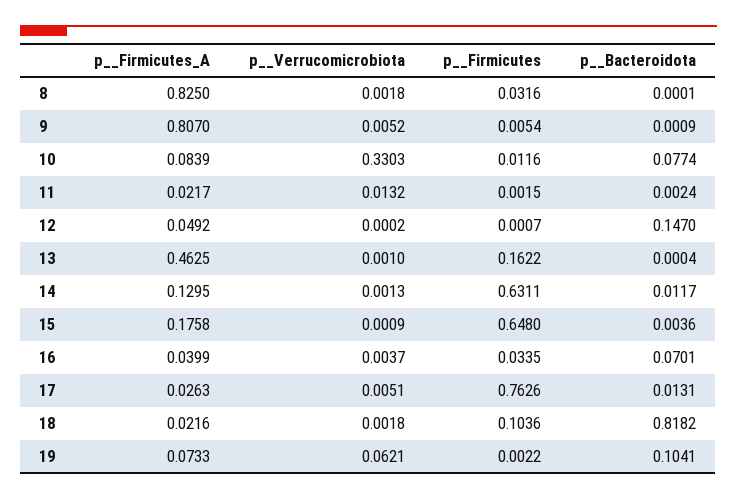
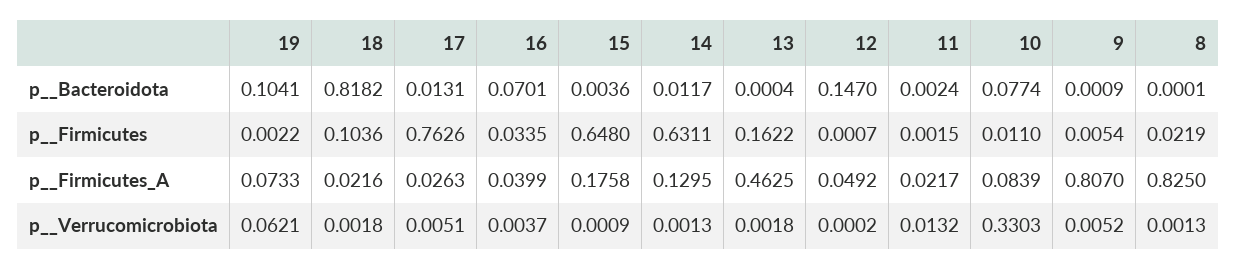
  {
    "p__Firmicutes_A": {
      "8": 0.825,
      "9": 0.807,
      "10": 0.0839,
      "11": 0.0217,
      "12": 0.0492,
      "13": 0.4625,
      "14": 0.1295,
      "15": 0.1758,
      "16": 0.0399,
      "17": 0.0263,
      "18": 0.0216,
      "19": 0.0733
    },
    "p__Verrucomicrobiota": {
-     "8": 0.0018,
+     "8": 0.0013,
      "9": 0.0052,
      "10": 0.3303,
      "11": 0.0132,
      "12": 0.0002,
-     "13": 0.001,
+     "13": 0.0018,
      "14": 0.0013,
      "15": 0.0009,
      "16": 0.0037,
      "17": 0.0051,
      "18": 0.0018,
      "19": 0.0621
    },
    "p__Firmicutes": {
-     "8": 0.0316,
+     "8": 0.0219,
      "9": 0.0054,
-     "10": 0.0116,
+     "10": 0.011,
      "11": 0.0015,
      "12": 0.0007,
      "13": 0.1622,
      "14": 0.6311,
      "15": 0.648,
      "16": 0.0335,
      "17": 0.7626,
      "18": 0.1036,
      "19": 0.0022
    },
    "p__Bacteroidota": {
      "8": 0.0001,
      "9": 0.0009,
      "10": 0.0774,
      "11": 0.0024,
      "12": 0.147,
      "13": 0.0004,
      "14": 0.0117,
      "15": 0.0036,
      "16": 0.0701,
      "17": 0.0131,
      "18": 0.8182,
      "19": 0.1041
    }
  }

